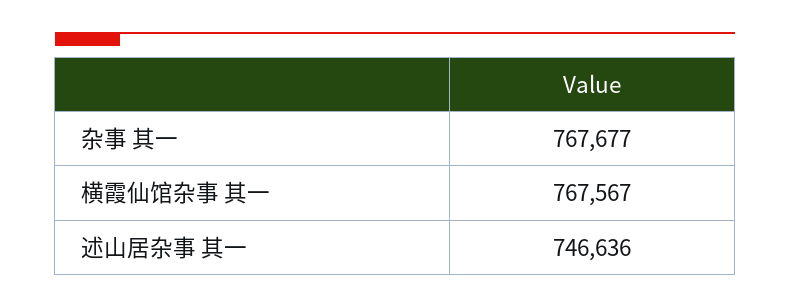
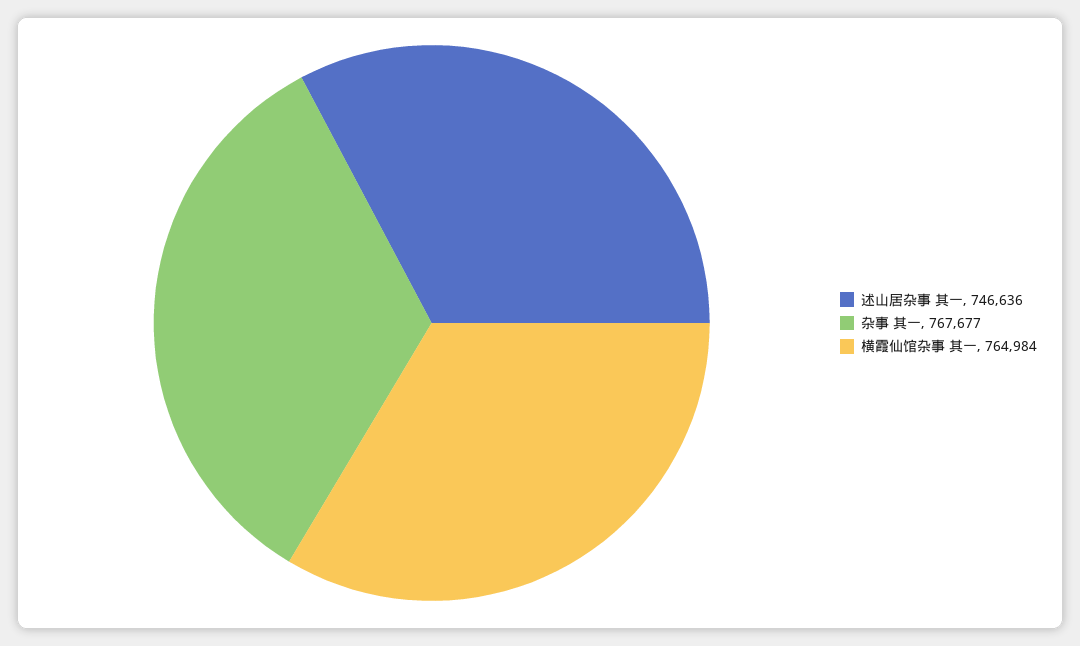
  {
    "杂事 其一": 767677,
-   "横霞仙馆杂事 其一": 767567,
+   "横霞仙馆杂事 其一": 764984,
    "述山居杂事 其一": 746636
  }

